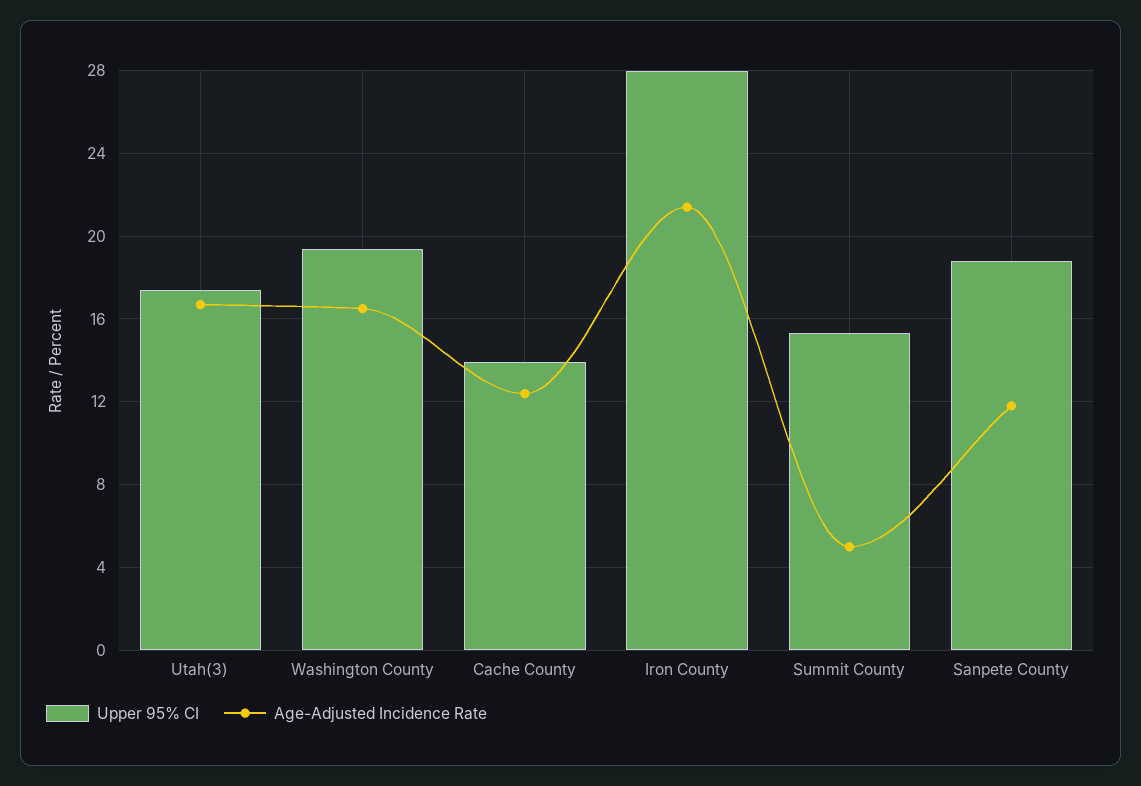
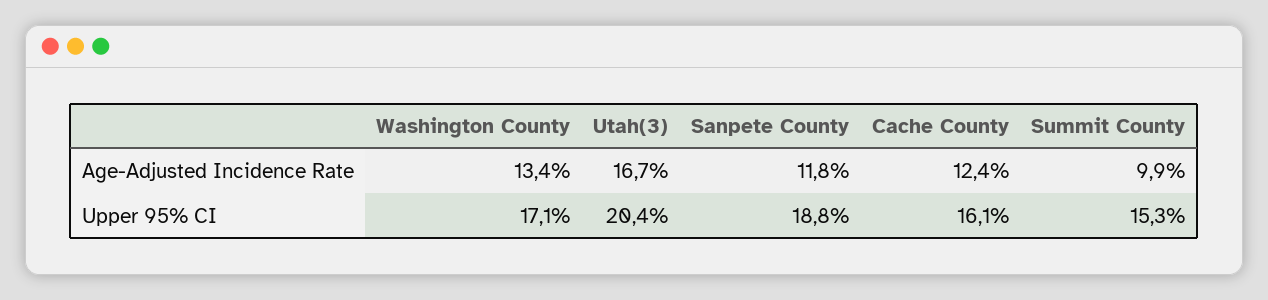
  {
    "Upper 95% CI": {
-     "Utah(3)": 17.5,
+     "Utah(3)": 20.4,
-     "Washington County": 19.5,
+     "Washington County": 17.1,
-     "Cache County": 14,
+     "Cache County": 16.1,
-     "Iron County": 28,
      "Summit County": 15.3,
      "Sanpete County": 18.8
    },
    "Age-Adjusted Incidence Rate": {
      "Utah(3)": 16.7,
-     "Washington County": 16.5,
+     "Washington County": 13.4,
      "Cache County": 12.4,
-     "Iron County": 21.5,
-     "Summit County": 5,
+     "Summit County": 9.9,
      "Sanpete County": 11.8
    }
  }

